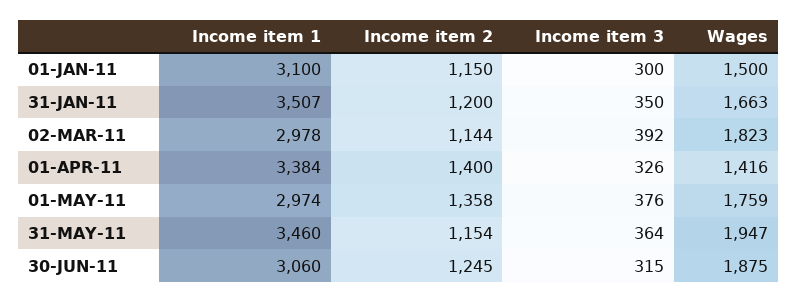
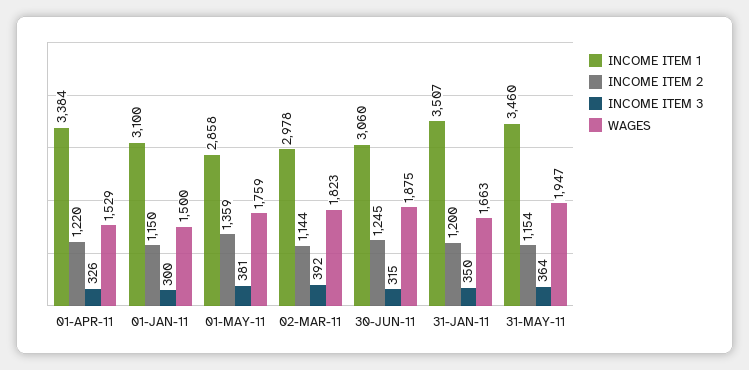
  {
    "Income item 1": {
      "01-JAN-11": 3100,
      "31-JAN-11": 3507,
      "02-MAR-11": 2978,
      "01-APR-11": 3384,
-     "01-MAY-11": 2974,
+     "01-MAY-11": 2858,
      "31-MAY-11": 3460,
      "30-JUN-11": 3060
    },
    "Income item 2": {
      "01-JAN-11": 1150,
      "31-JAN-11": 1200,
      "02-MAR-11": 1144,
-     "01-APR-11": 1400,
+     "01-APR-11": 1220,
-     "01-MAY-11": 1358,
+     "01-MAY-11": 1359,
      "31-MAY-11": 1154,
      "30-JUN-11": 1245
    },
    "Income item 3": {
      "01-JAN-11": 300,
      "31-JAN-11": 350,
      "02-MAR-11": 392,
      "01-APR-11": 326,
-     "01-MAY-11": 376,
+     "01-MAY-11": 381,
      "31-MAY-11": 364,
      "30-JUN-11": 315
    },
    "Wages": {
      "01-JAN-11": 1500,
      "31-JAN-11": 1663,
      "02-MAR-11": 1823,
-     "01-APR-11": 1416,
+     "01-APR-11": 1529,
      "01-MAY-11": 1759,
      "31-MAY-11": 1947,
      "30-JUN-11": 1875
    }
  }

